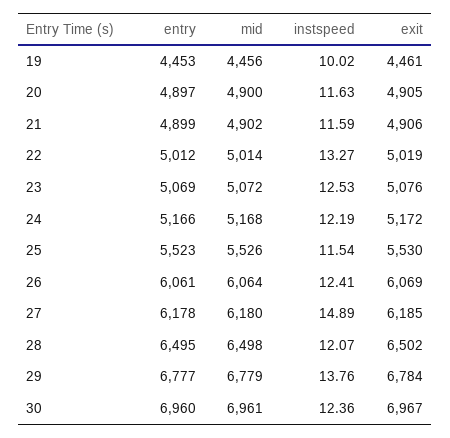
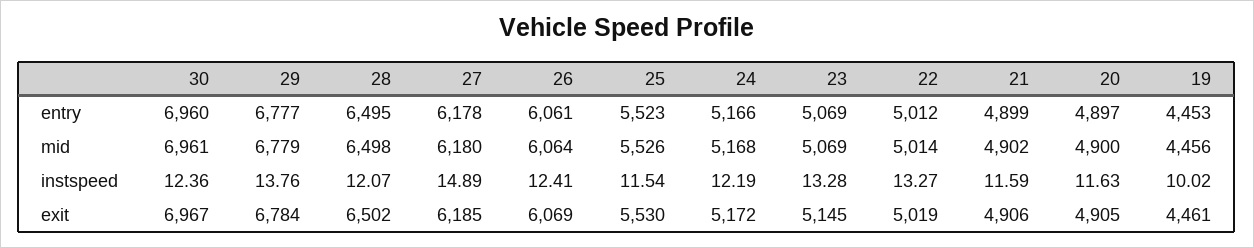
  {
    "entry": {
      "19": 4453,
      "20": 4897,
      "21": 4899,
      "22": 5012,
      "23": 5069,
      "24": 5166,
      "25": 5523,
      "26": 6061,
      "27": 6178,
      "28": 6495,
      "29": 6777,
      "30": 6960
    },
    "mid": {
      "19": 4456,
      "20": 4900,
      "21": 4902,
      "22": 5014,
-     "23": 5072,
+     "23": 5069,
      "24": 5168,
      "25": 5526,
      "26": 6064,
      "27": 6180,
      "28": 6498,
      "29": 6779,
      "30": 6961
    },
    "instspeed": {
      "19": 10.02,
      "20": 11.63,
      "21": 11.59,
      "22": 13.27,
-     "23": 12.53,
+     "23": 13.28,
      "24": 12.19,
      "25": 11.54,
      "26": 12.41,
      "27": 14.89,
      "28": 12.07,
      "29": 13.76,
      "30": 12.36
    },
    "exit": {
      "19": 4461,
      "20": 4905,
      "21": 4906,
      "22": 5019,
-     "23": 5076,
+     "23": 5145,
      "24": 5172,
      "25": 5530,
      "26": 6069,
      "27": 6185,
      "28": 6502,
      "29": 6784,
      "30": 6967
    }
  }

